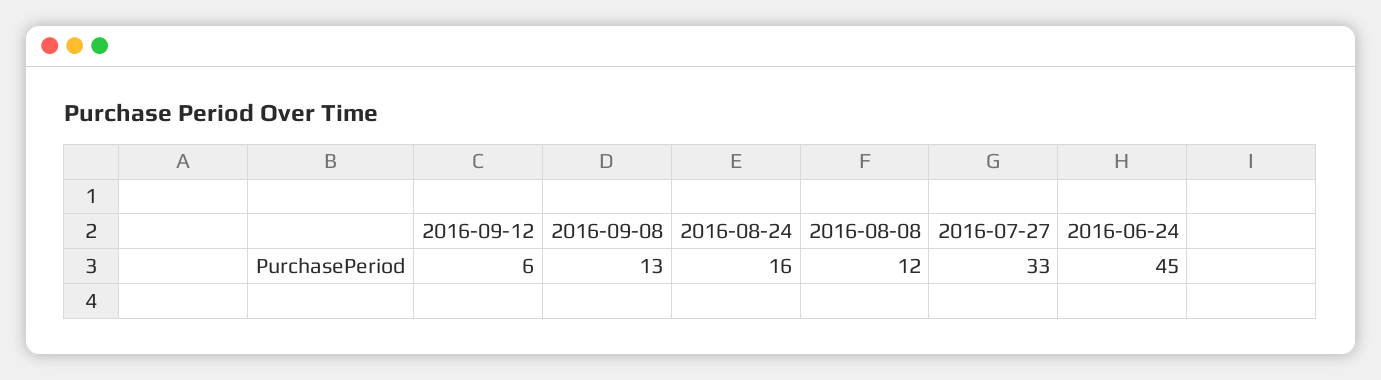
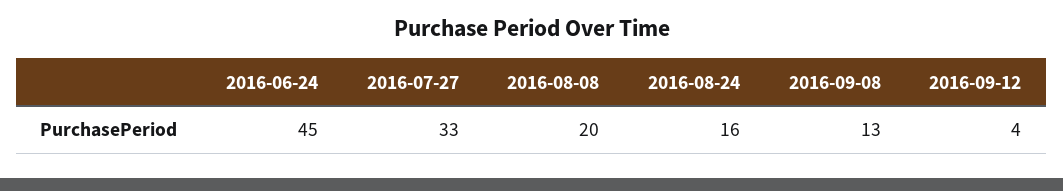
  {
-   "2016-09-12": 6,
+   "2016-09-12": 4,
    "2016-09-08": 13,
    "2016-08-24": 16,
-   "2016-08-08": 12,
+   "2016-08-08": 20,
    "2016-07-27": 33,
    "2016-06-24": 45
  }

